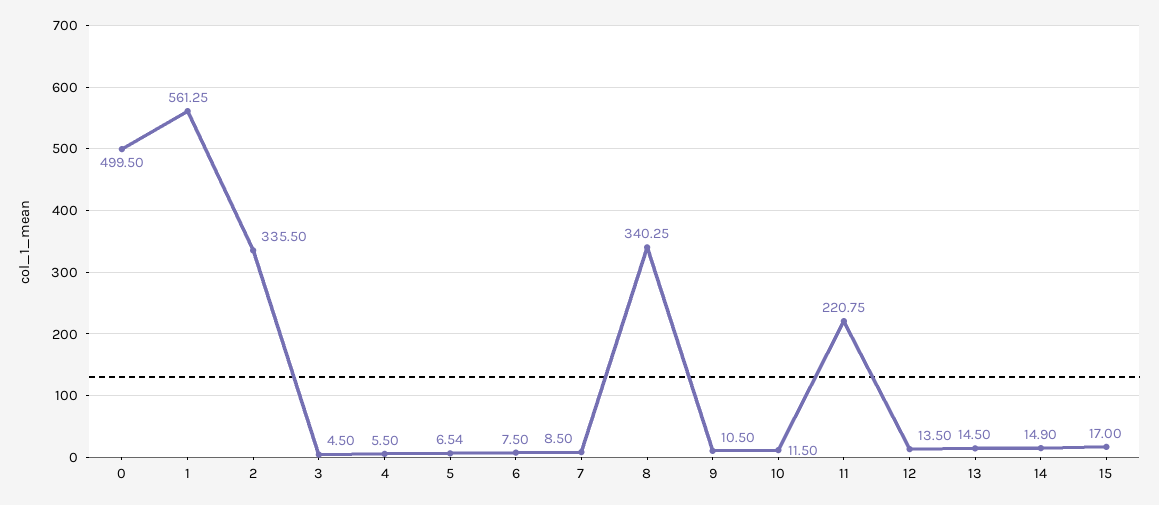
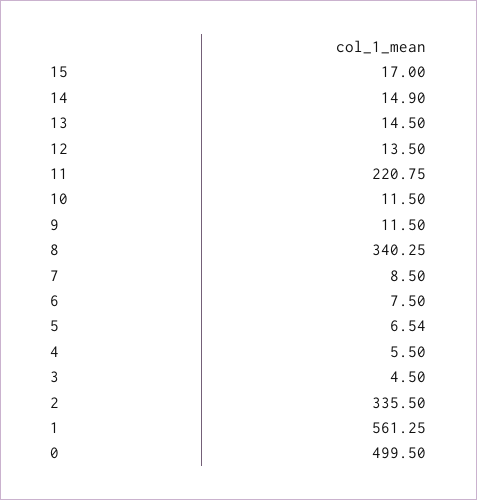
  {
    "0": 499.5,
    "1": 561.25,
    "2": 335.5,
    "3": 4.5,
    "4": 5.5,
    "5": 6.54,
    "6": 7.5,
    "7": 8.5,
    "8": 340.25,
-   "9": 10.5,
+   "9": 11.5,
    "10": 11.5,
    "11": 220.75,
    "12": 13.5,
    "13": 14.5,
    "14": 14.9,
    "15": 17
  }

